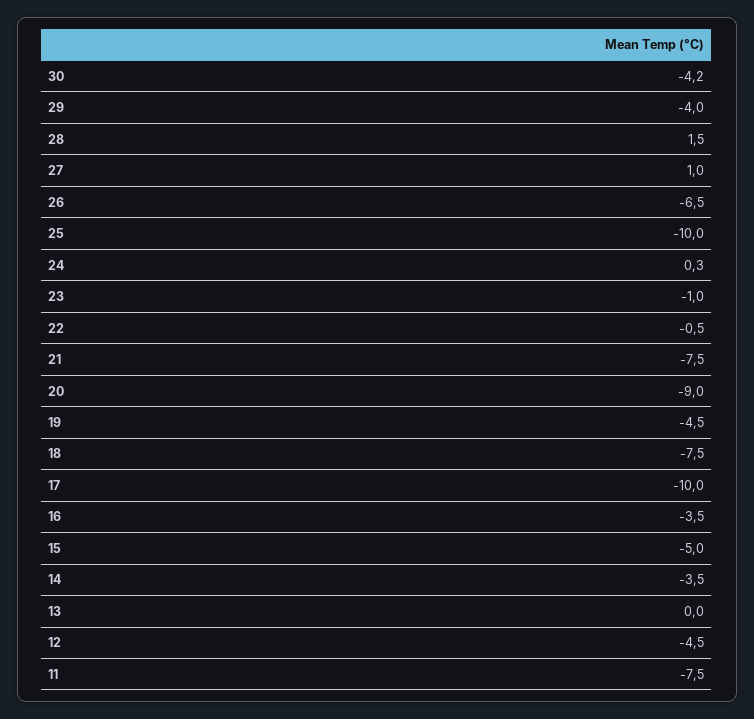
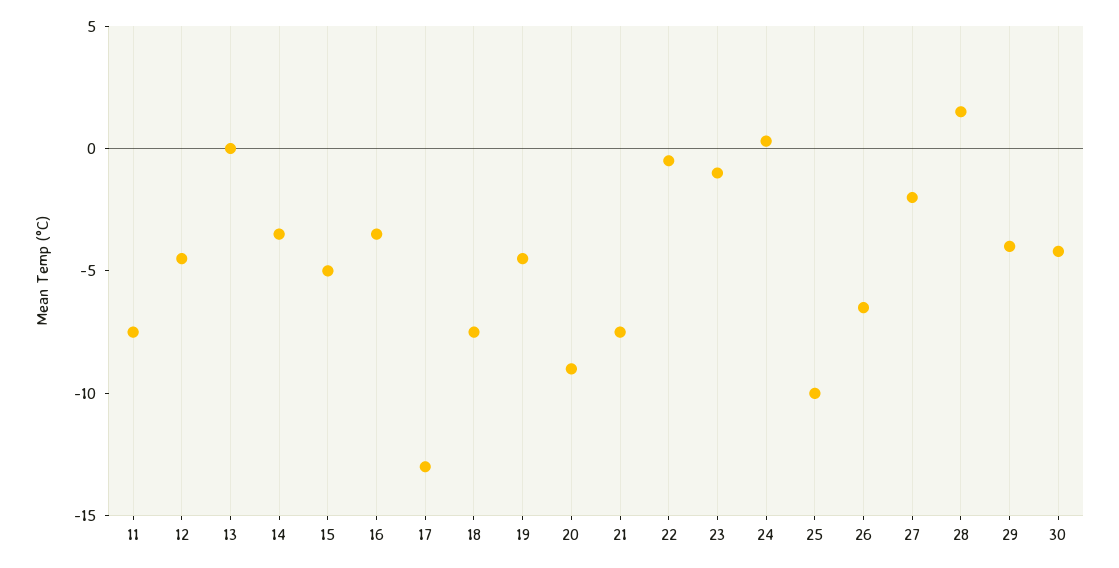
  {
    "30": -4.2,
    "29": -4,
    "28": 1.5,
-   "27": 1,
+   "27": -2,
    "26": -6.5,
    "25": -10,
    "24": 0.3,
    "23": -1,
    "22": -0.5,
    "21": -7.5,
    "20": -9,
    "19": -4.5,
    "18": -7.5,
-   "17": -10,
+   "17": -13,
    "16": -3.5,
    "15": -5,
    "14": -3.5,
    "13": 0,
    "12": -4.5,
    "11": -7.5
  }

